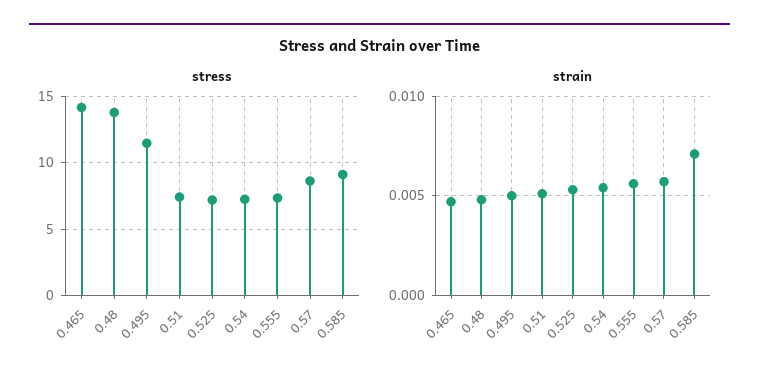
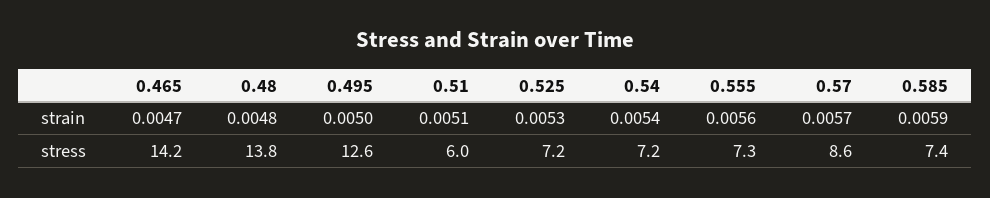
  {
    "stress": {
      "0.465": 14.2,
      "0.48": 13.8,
-     "0.495": 11.5,
+     "0.495": 12.6,
-     "0.51": 7.5,
+     "0.51": 6,
      "0.525": 7.2,
      "0.54": 7.2,
      "0.555": 7.3,
      "0.57": 8.6,
-     "0.585": 9
+     "0.585": 7.4
    },
    "strain": {
      "0.465": 0.0047,
      "0.48": 0.0048,
      "0.495": 0.005,
      "0.51": 0.0051,
      "0.525": 0.0053,
      "0.54": 0.0054,
      "0.555": 0.0056,
      "0.57": 0.0057,
-     "0.585": 0.007
+     "0.585": 0.0059
    }
  }

